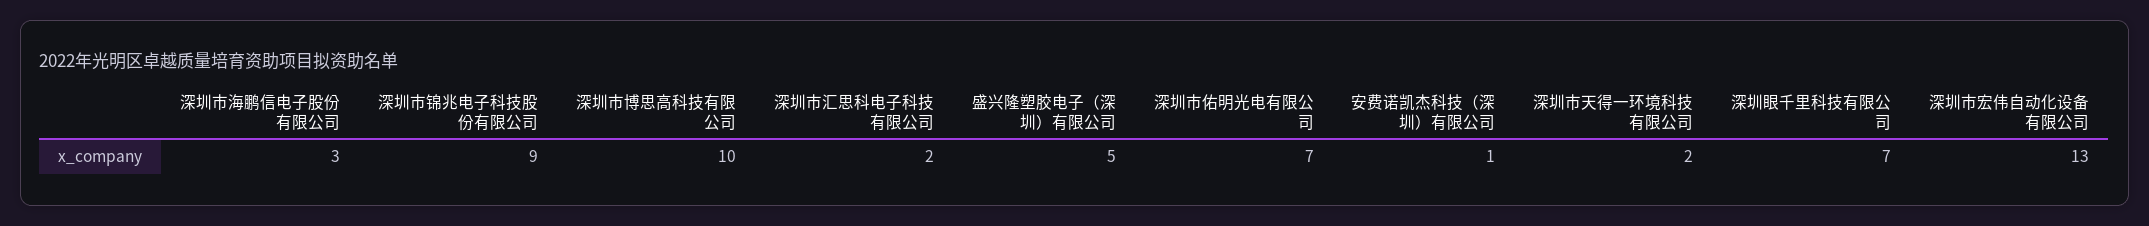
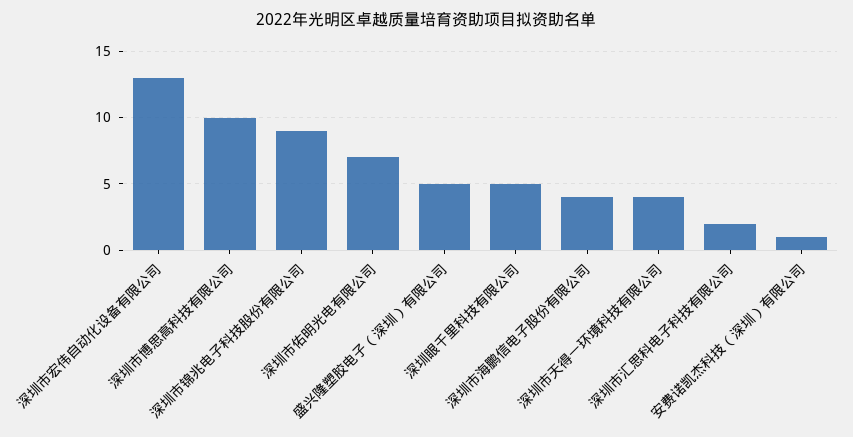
  {
-   "深圳市海鹏信电子股份有限公司": 3,
+   "深圳市海鹏信电子股份有限公司": 4,
    "深圳市锦兆电子科技股份有限公司": 9,
    "深圳市博思高科技有限公司": 10,
    "深圳市汇思科电子科技有限公司": 2,
    "盛兴隆塑胶电子（深圳）有限公司": 5,
    "深圳市佑明光电有限公司": 7,
    "安费诺凯杰科技（深圳）有限公司": 1,
-   "深圳市天得一环境科技有限公司": 2,
+   "深圳市天得一环境科技有限公司": 4,
-   "深圳眼千里科技有限公司": 7,
+   "深圳眼千里科技有限公司": 5,
    "深圳市宏伟自动化设备有限公司": 13
  }

